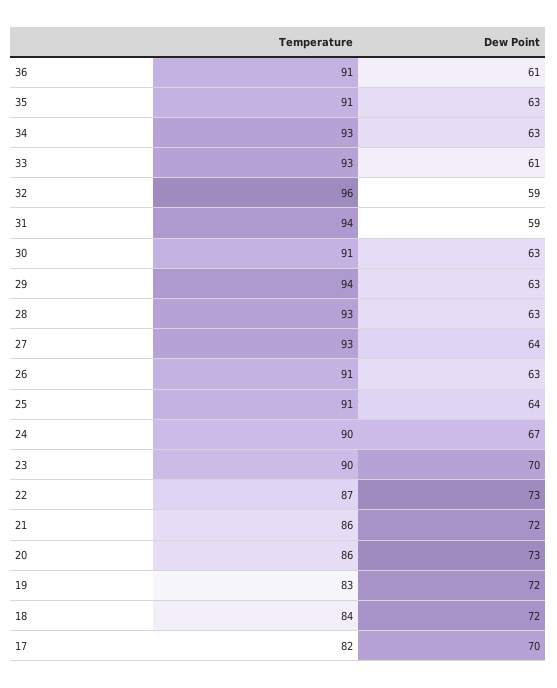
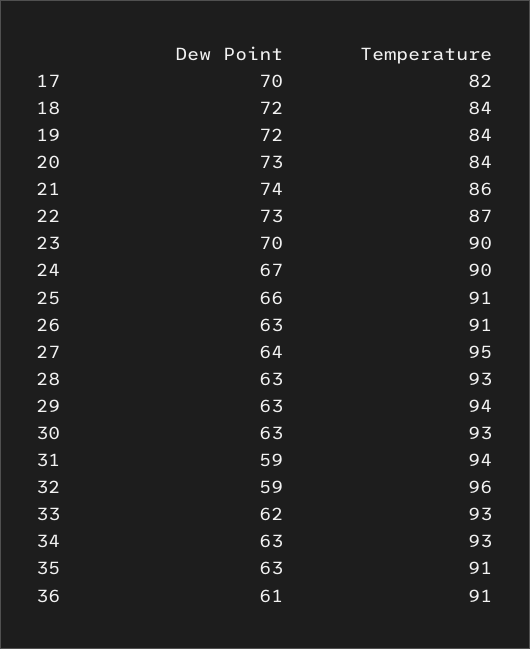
  {
    "Temperature": {
      "36": 91,
      "35": 91,
      "34": 93,
      "33": 93,
      "32": 96,
      "31": 94,
-     "30": 91,
+     "30": 93,
      "29": 94,
      "28": 93,
-     "27": 93,
+     "27": 95,
      "26": 91,
      "25": 91,
      "24": 90,
      "23": 90,
      "22": 87,
      "21": 86,
-     "20": 86,
+     "20": 84,
-     "19": 83,
+     "19": 84,
      "18": 84,
      "17": 82
    },
    "Dew Point": {
      "36": 61,
      "35": 63,
      "34": 63,
-     "33": 61,
+     "33": 62,
      "32": 59,
      "31": 59,
      "30": 63,
      "29": 63,
      "28": 63,
      "27": 64,
      "26": 63,
-     "25": 64,
+     "25": 66,
      "24": 67,
      "23": 70,
      "22": 73,
-     "21": 72,
+     "21": 74,
      "20": 73,
      "19": 72,
      "18": 72,
      "17": 70
    }
  }

